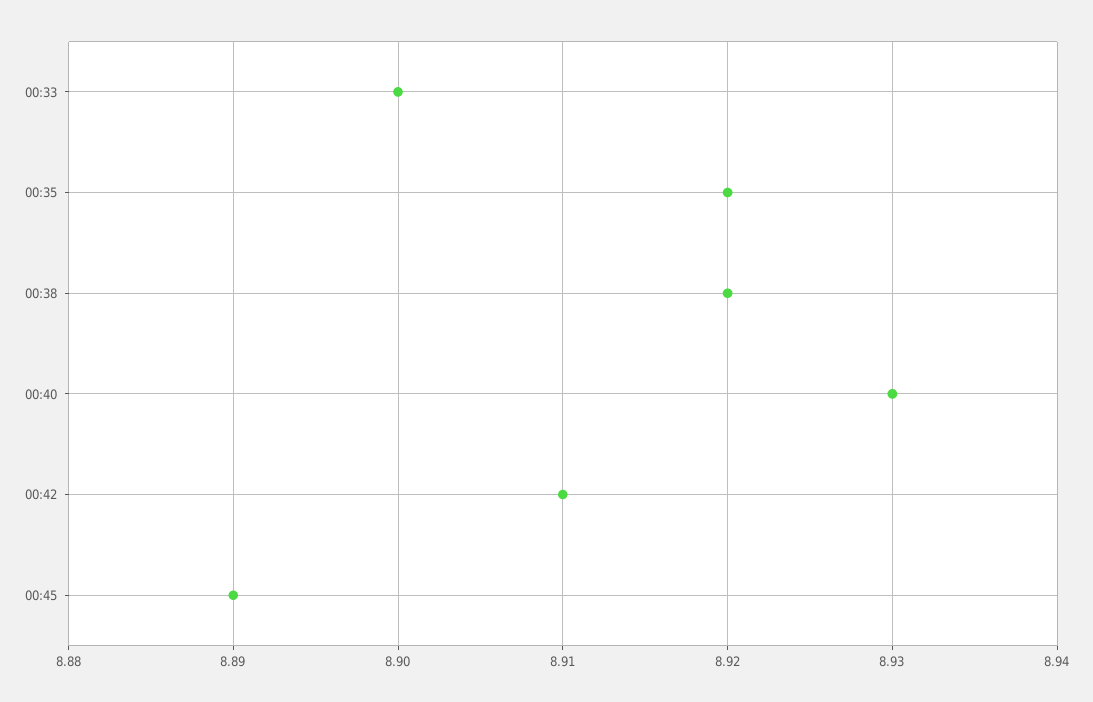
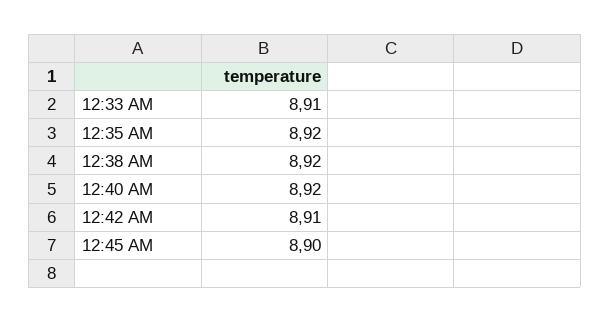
  {
-   "00:33": 8.9,
+   "00:33": 8.91,
    "00:35": 8.92,
    "00:38": 8.92,
-   "00:40": 8.93,
+   "00:40": 8.92,
    "00:42": 8.91,
-   "00:45": 8.89
+   "00:45": 8.9
  }

